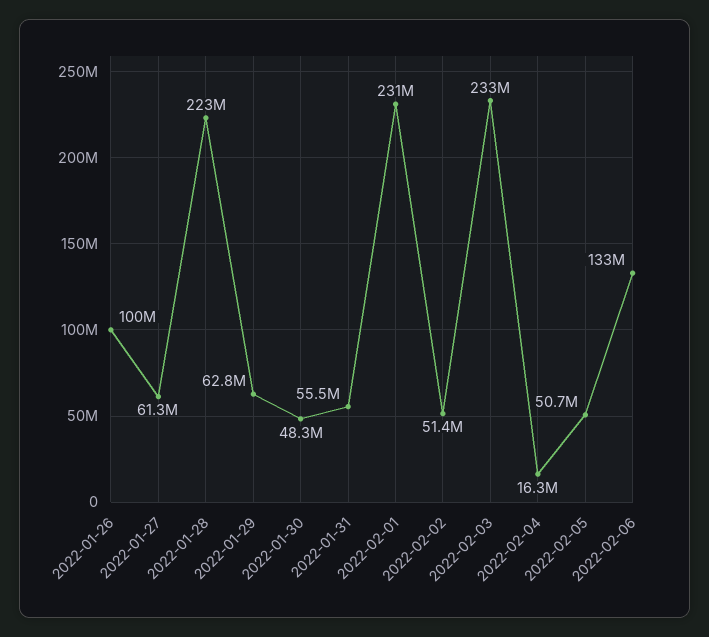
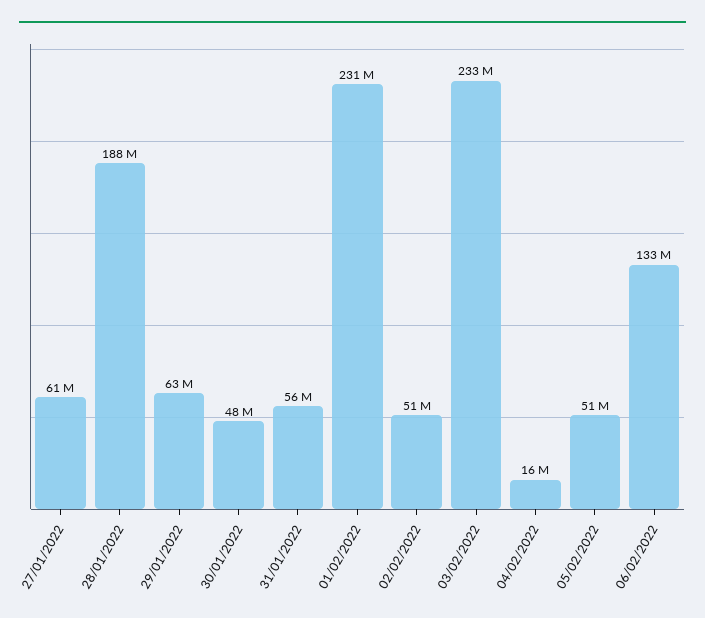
  {
-   "2022-01-26": 100000000,
    "2022-01-27": 61300000,
-   "2022-01-28": 223000000,
+   "2022-01-28": 188000000,
    "2022-01-29": 62800000,
    "2022-01-30": 48300000,
    "2022-01-31": 55500000,
    "2022-02-01": 231000000,
    "2022-02-02": 51400000,
    "2022-02-03": 233000000,
    "2022-02-04": 16300000,
    "2022-02-05": 50700000,
    "2022-02-06": 133000000
  }

